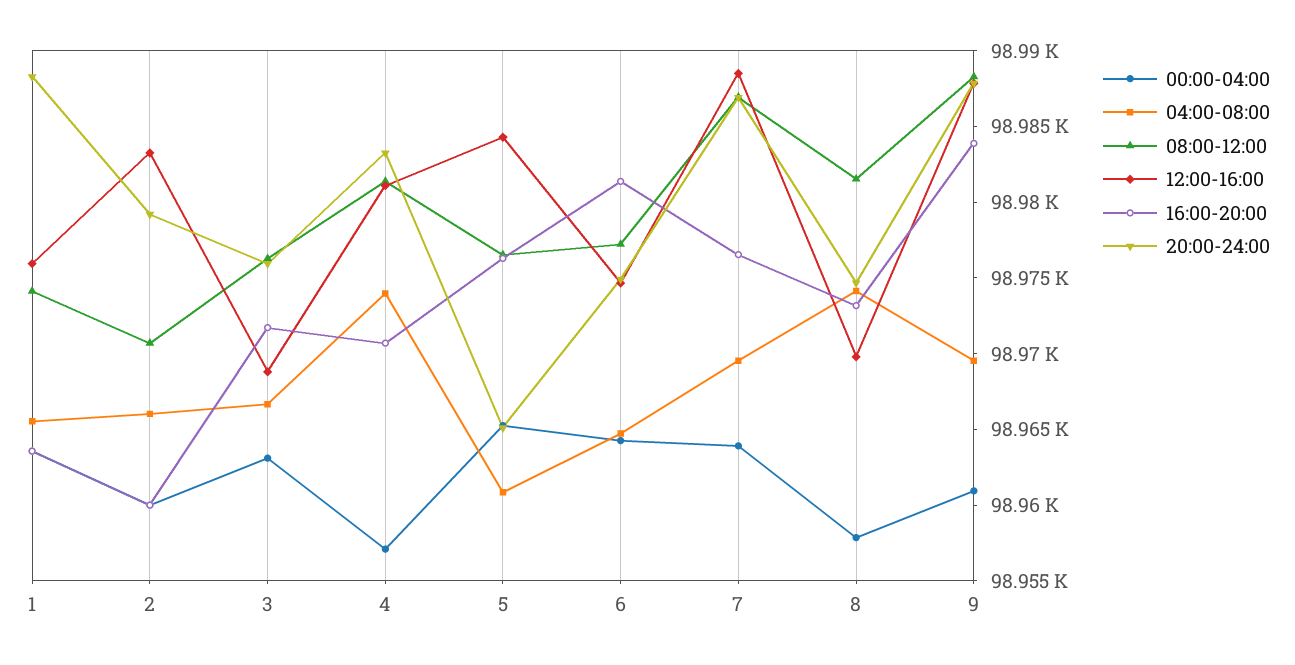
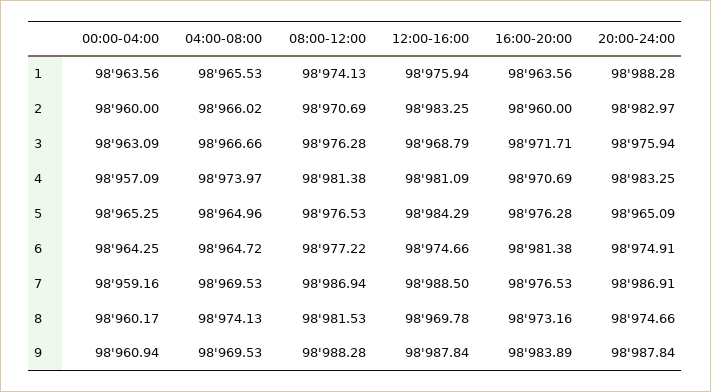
  {
    "00:00-04:00": {
      "1": 98963.56,
      "2": 98960,
      "3": 98963.09,
      "4": 98957.09,
      "5": 98965.25,
      "6": 98964.25,
-     "7": 98964,
+     "7": 98959.16,
-     "8": 98958,
+     "8": 98960.17,
      "9": 98960.94
    },
    "04:00-08:00": {
      "1": 98965.53,
      "2": 98966.02,
      "3": 98966.66,
      "4": 98973.97,
-     "5": 98961,
+     "5": 98964.96,
      "6": 98964.72,
      "7": 98969.53,
      "8": 98974.13,
      "9": 98969.53
    },
    "08:00-12:00": {
      "1": 98974.13,
      "2": 98970.69,
      "3": 98976.28,
      "4": 98981.38,
      "5": 98976.53,
      "6": 98977.22,
      "7": 98986.94,
      "8": 98981.53,
      "9": 98988.28
    },
    "12:00-16:00": {
      "1": 98975.94,
      "2": 98983.25,
      "3": 98968.79,
      "4": 98981.09,
      "5": 98984.29,
      "6": 98974.66,
      "7": 98988.5,
      "8": 98969.78,
      "9": 98987.84
    },
    "16:00-20:00": {
      "1": 98963.56,
      "2": 98960,
      "3": 98971.71,
      "4": 98970.69,
      "5": 98976.28,
      "6": 98981.38,
      "7": 98976.53,
      "8": 98973.16,
      "9": 98983.89
    },
    "20:00-24:00": {
      "1": 98988.28,
-     "2": 98979,
+     "2": 98982.97,
      "3": 98975.94,
      "4": 98983.25,
      "5": 98965.09,
      "6": 98974.91,
      "7": 98986.91,
      "8": 98974.66,
      "9": 98987.84
    }
  }

